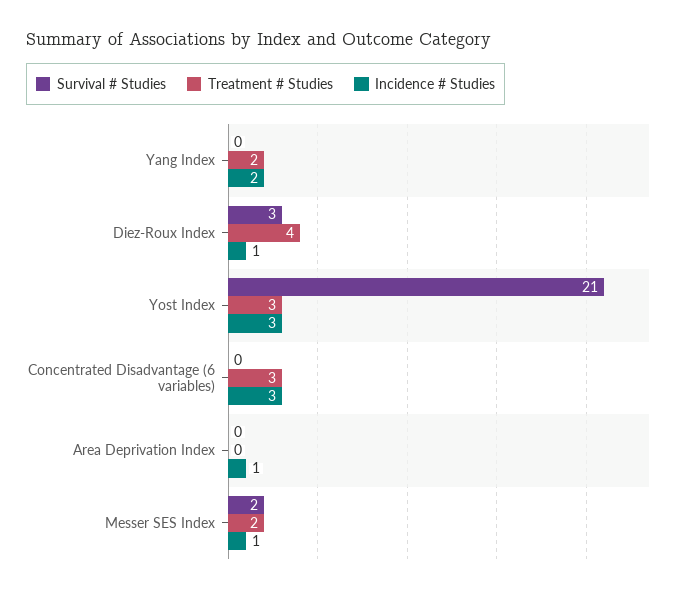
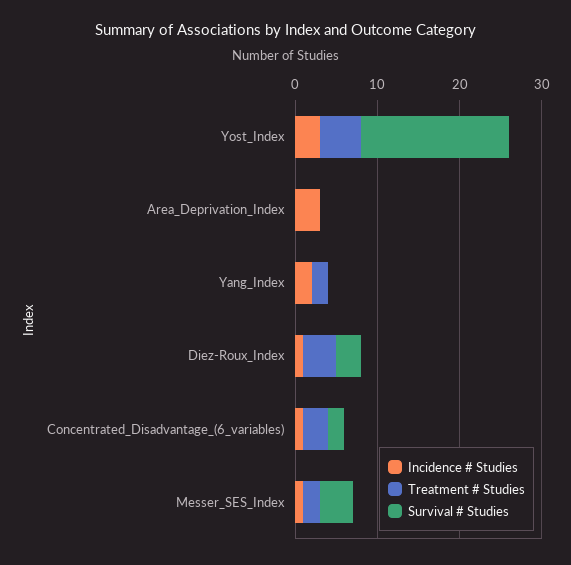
  {
    "Survival # Studies": {
      "Yang Index": 0,
      "Diez-Roux Index": 3,
-     "Yost Index": 21,
+     "Yost Index": 18,
-     "Concentrated Disadvantage (6 variables)": 0,
+     "Concentrated Disadvantage (6 variables)": 2,
      "Area Deprivation Index": 0,
-     "Messer SES Index": 2
+     "Messer SES Index": 4
    },
    "Treatment # Studies": {
      "Yang Index": 2,
      "Diez-Roux Index": 4,
-     "Yost Index": 3,
+     "Yost Index": 5,
      "Concentrated Disadvantage (6 variables)": 3,
      "Area Deprivation Index": 0,
      "Messer SES Index": 2
    },
    "Incidence # Studies": {
      "Yang Index": 2,
      "Diez-Roux Index": 1,
      "Yost Index": 3,
-     "Concentrated Disadvantage (6 variables)": 3,
+     "Concentrated Disadvantage (6 variables)": 1,
-     "Area Deprivation Index": 1,
+     "Area Deprivation Index": 3,
      "Messer SES Index": 1
    }
  }

